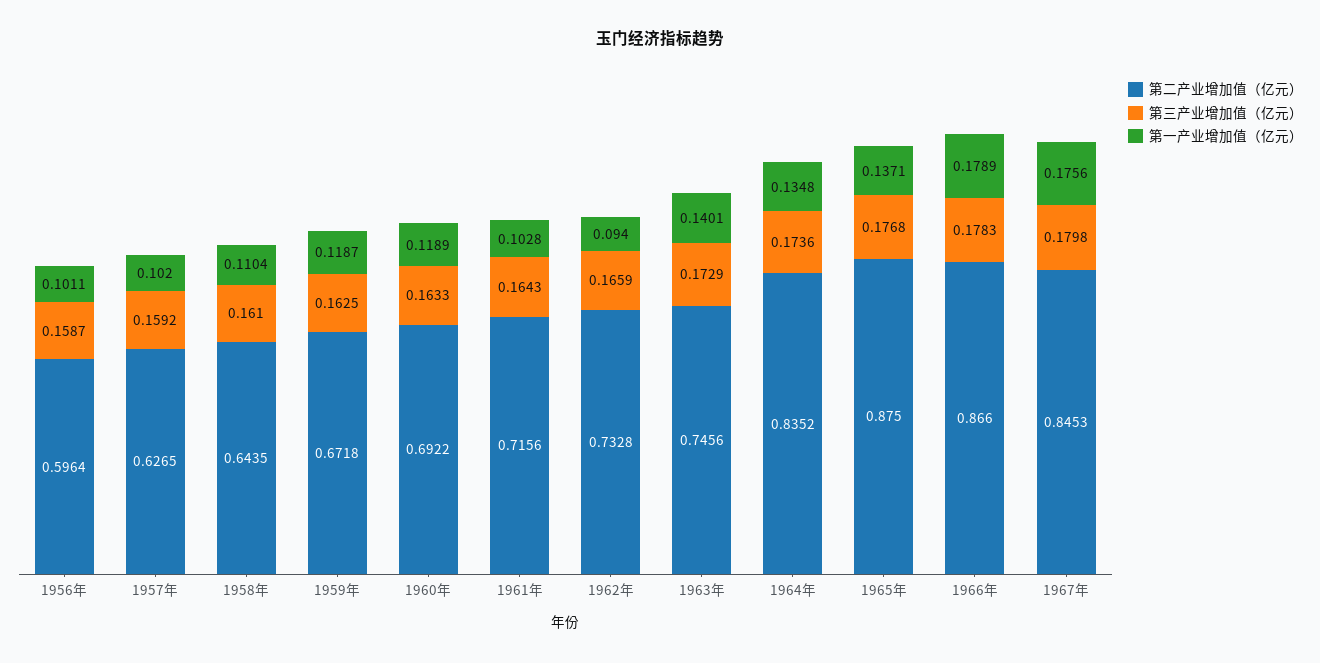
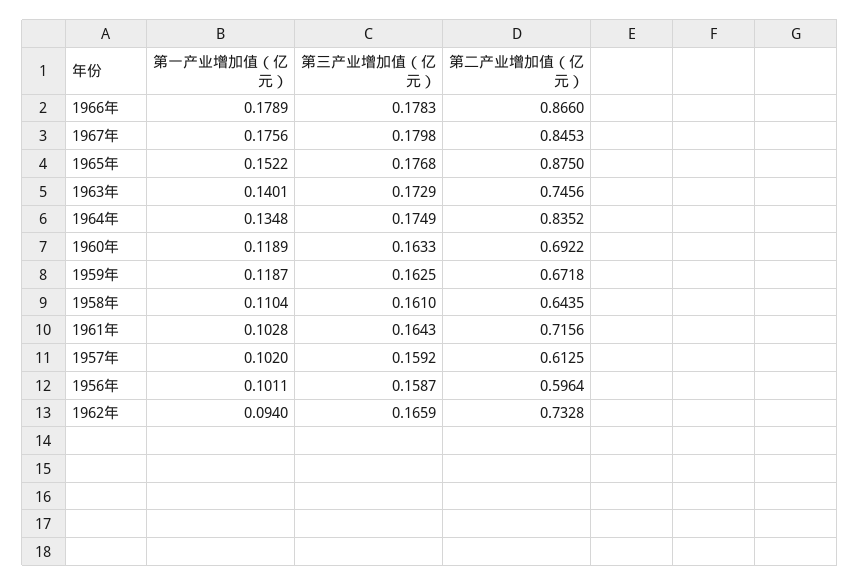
  {
    "第二产业增加值（亿元）": {
      "1956年": 0.5964,
-     "1957年": 0.6265,
+     "1957年": 0.6125,
      "1958年": 0.6435,
      "1959年": 0.6718,
      "1960年": 0.6922,
      "1961年": 0.7156,
      "1962年": 0.7328,
      "1963年": 0.7456,
      "1964年": 0.8352,
      "1965年": 0.875,
      "1966年": 0.866,
      "1967年": 0.8453
    },
    "第三产业增加值（亿元）": {
      "1956年": 0.1587,
      "1957年": 0.1592,
      "1958年": 0.161,
      "1959年": 0.1625,
      "1960年": 0.1633,
      "1961年": 0.1643,
      "1962年": 0.1659,
      "1963年": 0.1729,
-     "1964年": 0.1736,
+     "1964年": 0.1749,
      "1965年": 0.1768,
      "1966年": 0.1783,
      "1967年": 0.1798
    },
    "第一产业增加值（亿元）": {
      "1956年": 0.1011,
      "1957年": 0.102,
      "1958年": 0.1104,
      "1959年": 0.1187,
      "1960年": 0.1189,
      "1961年": 0.1028,
      "1962年": 0.094,
      "1963年": 0.1401,
      "1964年": 0.1348,
-     "1965年": 0.1371,
+     "1965年": 0.1522,
      "1966年": 0.1789,
      "1967年": 0.1756
    }
  }

